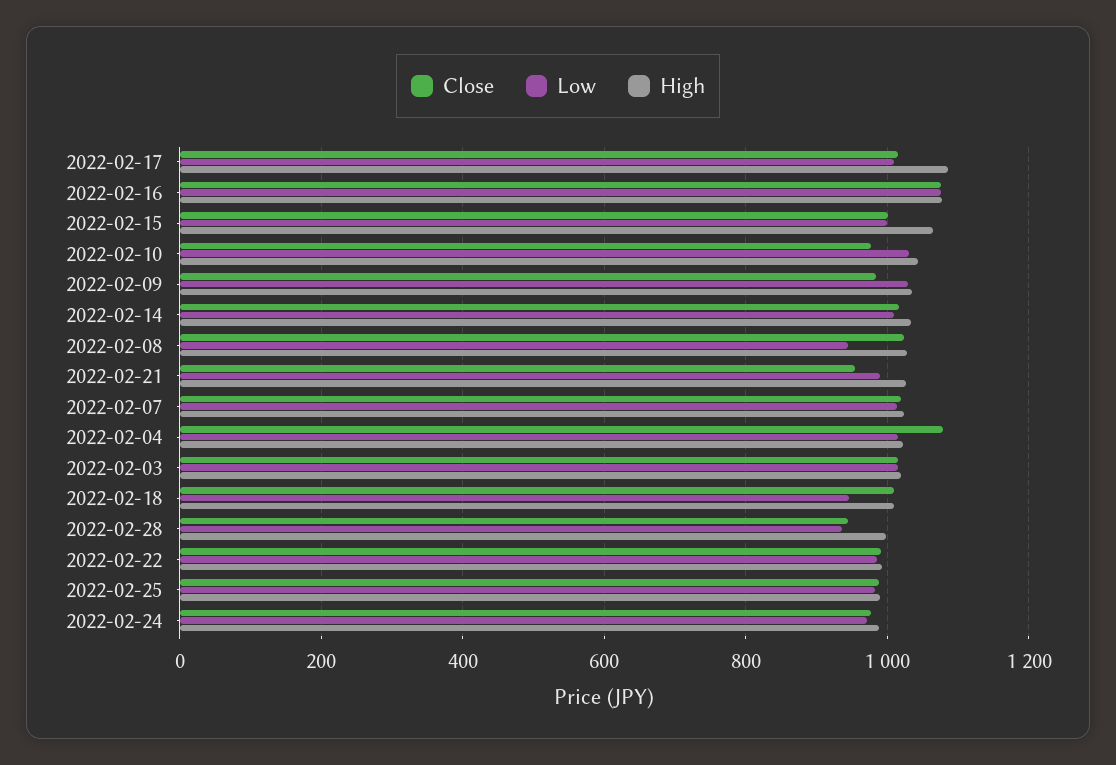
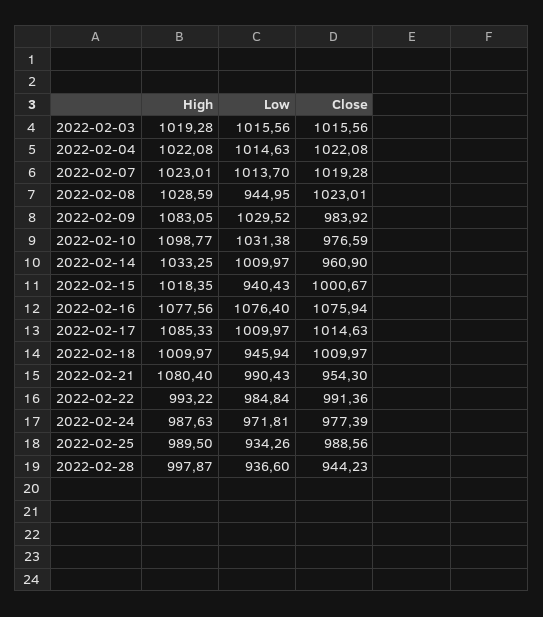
  {
    "Close": {
      "2022-02-17": 1014.63,
      "2022-02-16": 1075.94,
      "2022-02-15": 1000.67,
      "2022-02-10": 976.59,
      "2022-02-09": 983.92,
-     "2022-02-14": 1020,
+     "2022-02-14": 960.9,
      "2022-02-08": 1023.01,
      "2022-02-21": 954.3,
      "2022-02-07": 1019.28,
-     "2022-02-04": 1080,
+     "2022-02-04": 1022.08,
      "2022-02-03": 1015.56,
      "2022-02-18": 1009.97,
      "2022-02-28": 944.23,
      "2022-02-22": 991.36,
      "2022-02-25": 988.56,
      "2022-02-24": 977.39
    },
    "Low": {
      "2022-02-17": 1009.97,
      "2022-02-16": 1076.4,
-     "2022-02-15": 1000,
+     "2022-02-15": 940.43,
      "2022-02-10": 1031.38,
      "2022-02-09": 1029.52,
      "2022-02-14": 1009.97,
      "2022-02-08": 944.95,
      "2022-02-21": 990.43,
      "2022-02-07": 1013.7,
      "2022-02-04": 1014.63,
      "2022-02-03": 1015.56,
      "2022-02-18": 945.94,
      "2022-02-28": 936.6,
      "2022-02-22": 984.84,
-     "2022-02-25": 980,
+     "2022-02-25": 934.26,
      "2022-02-24": 971.81
    },
    "High": {
      "2022-02-17": 1085.33,
      "2022-02-16": 1077.56,
-     "2022-02-15": 1060,
+     "2022-02-15": 1018.35,
-     "2022-02-10": 1040,
+     "2022-02-10": 1098.77,
-     "2022-02-09": 1040,
+     "2022-02-09": 1083.05,
      "2022-02-14": 1033.25,
      "2022-02-08": 1028.59,
-     "2022-02-21": 1020,
+     "2022-02-21": 1080.4,
      "2022-02-07": 1023.01,
      "2022-02-04": 1022.08,
      "2022-02-03": 1019.28,
      "2022-02-18": 1009.97,
      "2022-02-28": 997.87,
      "2022-02-22": 993.22,
      "2022-02-25": 989.5,
      "2022-02-24": 987.63
    }
  }

